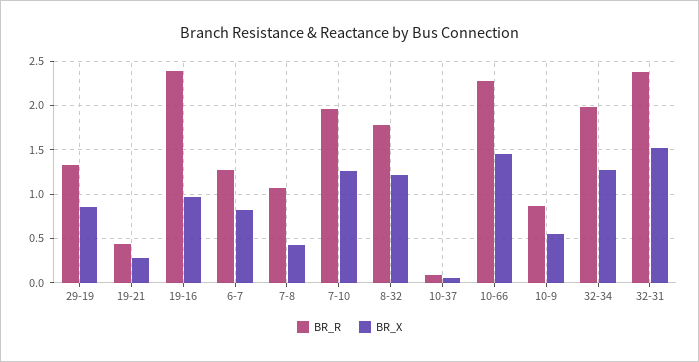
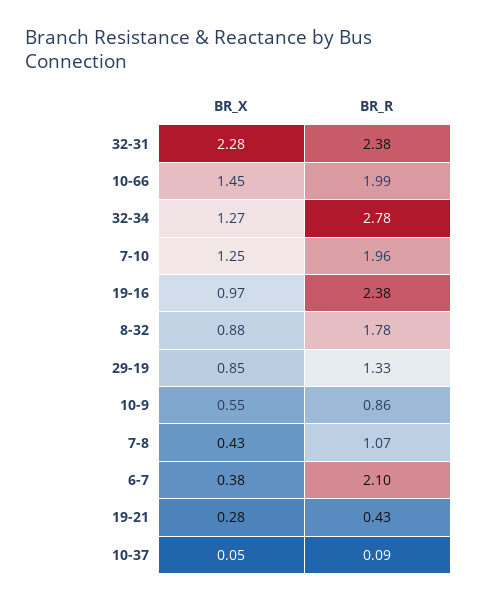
  {
    "BR_R": {
      "29-19": 1.33,
      "19-21": 0.43,
      "19-16": 2.38,
-     "6-7": 1.3,
+     "6-7": 2.1,
      "7-8": 1.07,
      "7-10": 1.96,
      "8-32": 1.78,
      "10-37": 0.09,
-     "10-66": 2.3,
+     "10-66": 1.99,
      "10-9": 0.86,
-     "32-34": 2,
+     "32-34": 2.78,
      "32-31": 2.38
    },
    "BR_X": {
      "29-19": 0.85,
      "19-21": 0.28,
      "19-16": 0.97,
-     "6-7": 0.8,
+     "6-7": 0.38,
      "7-8": 0.43,
      "7-10": 1.25,
-     "8-32": 1.2,
+     "8-32": 0.88,
      "10-37": 0.05,
      "10-66": 1.45,
      "10-9": 0.55,
      "32-34": 1.27,
-     "32-31": 1.5
+     "32-31": 2.28
    }
  }

